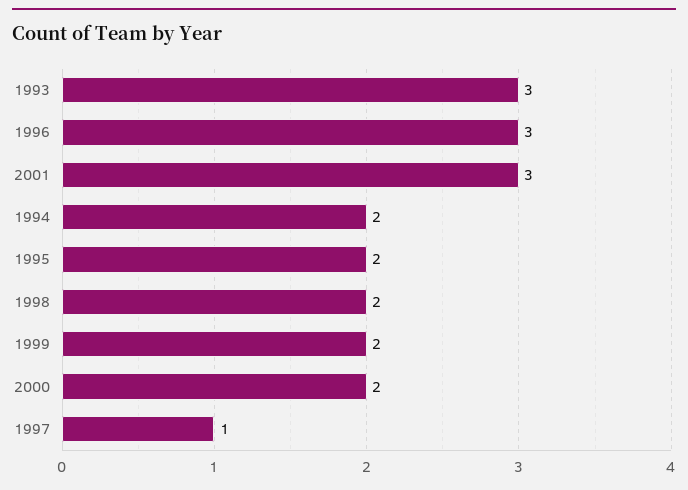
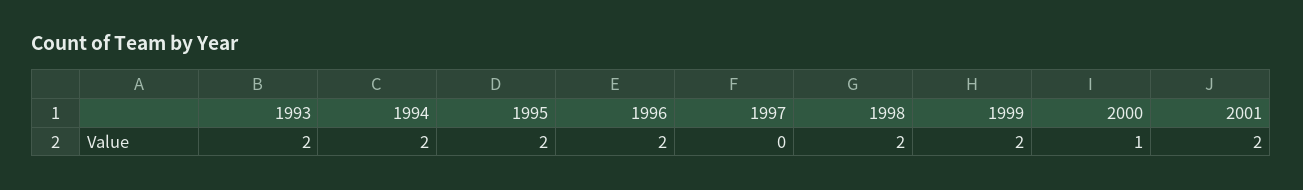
  {
-   "1993": 3,
+   "1993": 2,
-   "1996": 3,
+   "1996": 2,
-   "2001": 3,
+   "2001": 2,
    "1994": 2,
    "1995": 2,
    "1998": 2,
    "1999": 2,
-   "2000": 2,
+   "2000": 1,
-   "1997": 1
+   "1997": 0
  }

